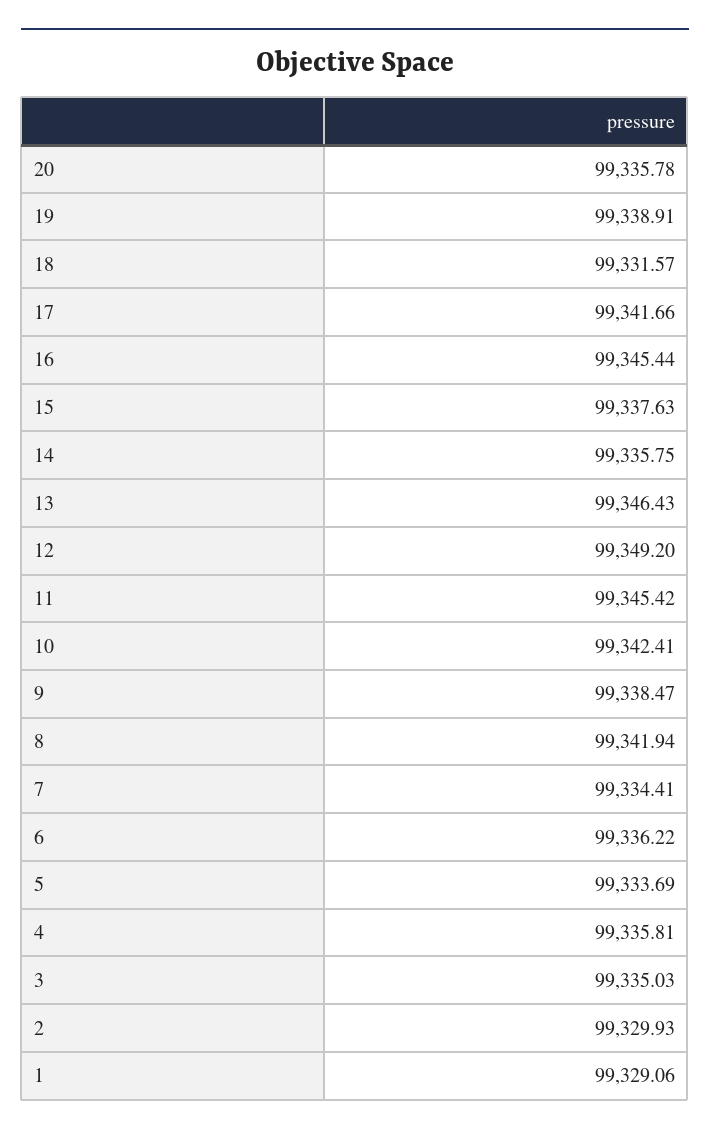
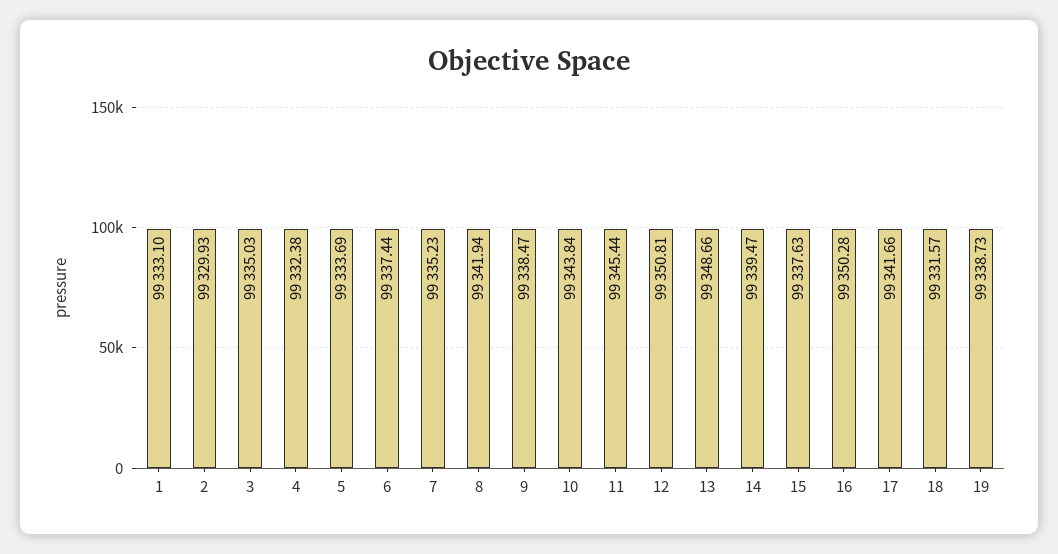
  {
-   "20": 99335.78,
-   "19": 99338.91,
+   "19": 99338.73,
    "18": 99331.57,
    "17": 99341.66,
-   "16": 99345.44,
+   "16": 99350.28,
    "15": 99337.63,
-   "14": 99335.75,
+   "14": 99339.47,
-   "13": 99346.43,
+   "13": 99348.66,
-   "12": 99349.2,
+   "12": 99350.81,
-   "11": 99345.42,
+   "11": 99345.44,
-   "10": 99342.41,
+   "10": 99343.84,
    "9": 99338.47,
    "8": 99341.94,
-   "7": 99334.41,
+   "7": 99335.23,
-   "6": 99336.22,
+   "6": 99337.44,
    "5": 99333.69,
-   "4": 99335.81,
+   "4": 99332.38,
    "3": 99335.03,
    "2": 99329.93,
-   "1": 99329.06
+   "1": 99333.1
  }

